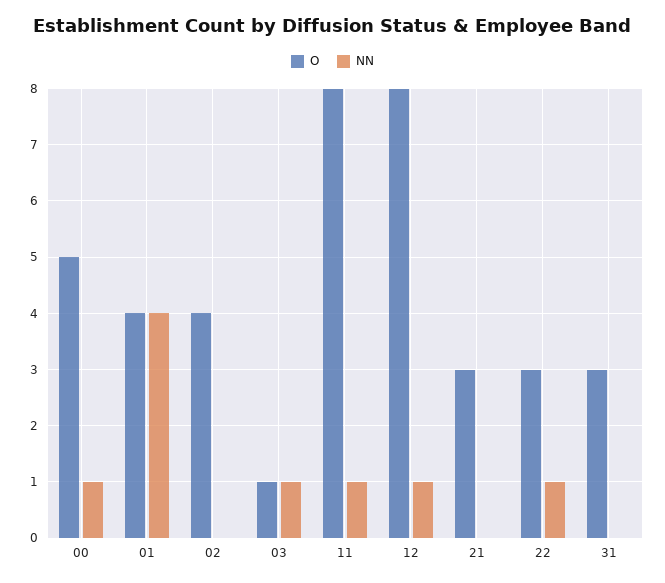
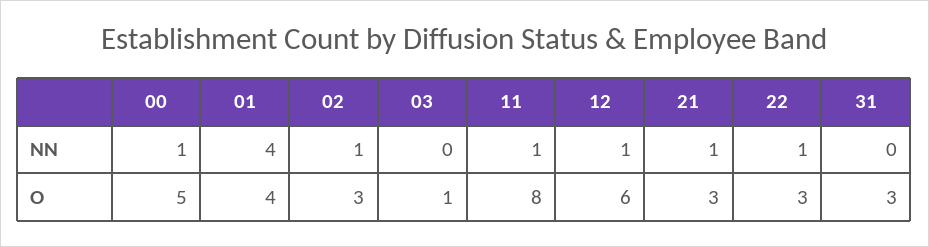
  {
    "O": {
      "00": 5,
      "01": 4,
-     "02": 4,
+     "02": 3,
      "03": 1,
      "11": 8,
-     "12": 8,
+     "12": 6,
      "21": 3,
      "22": 3,
      "31": 3
    },
    "NN": {
      "00": 1,
      "01": 4,
-     "02": 0,
+     "02": 1,
-     "03": 1,
+     "03": 0,
      "11": 1,
      "12": 1,
-     "21": 0,
+     "21": 1,
      "22": 1,
      "31": 0
    }
  }

